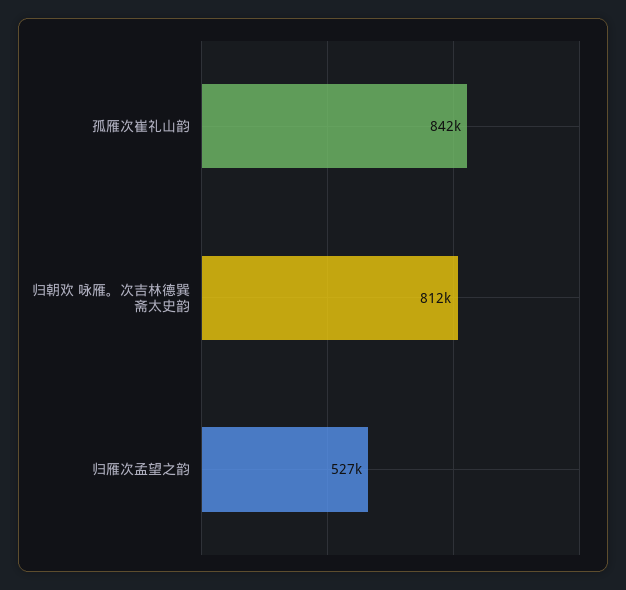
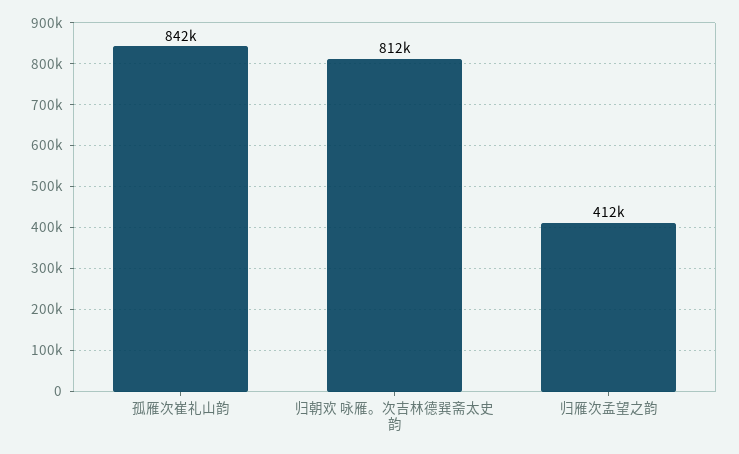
  {
    "孤雁次崔礼山韵": 842000,
    "归朝欢 咏雁。次吉林德巽斋太史韵": 812000,
-   "归雁次孟望之韵": 527000
+   "归雁次孟望之韵": 412000
  }

